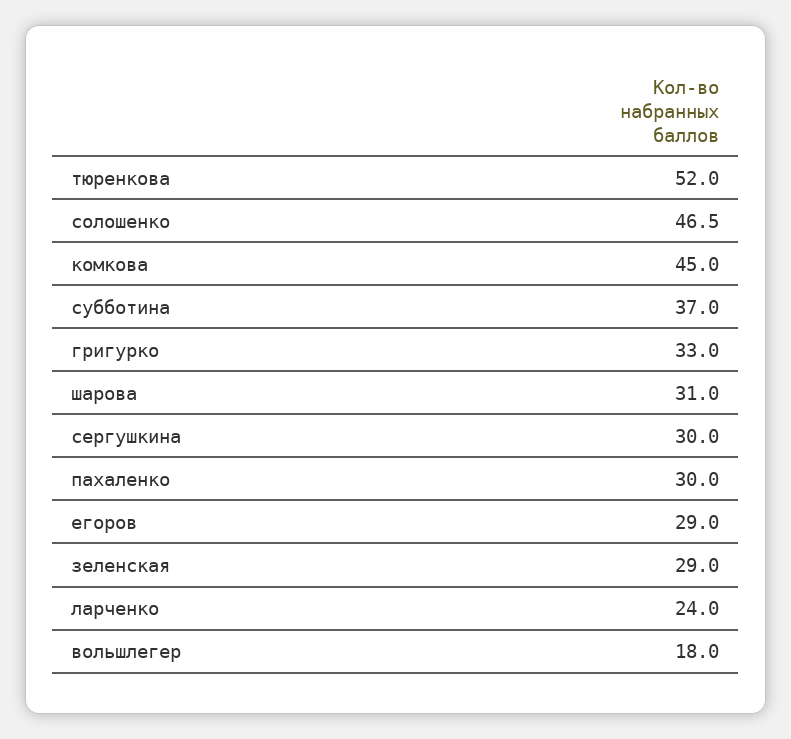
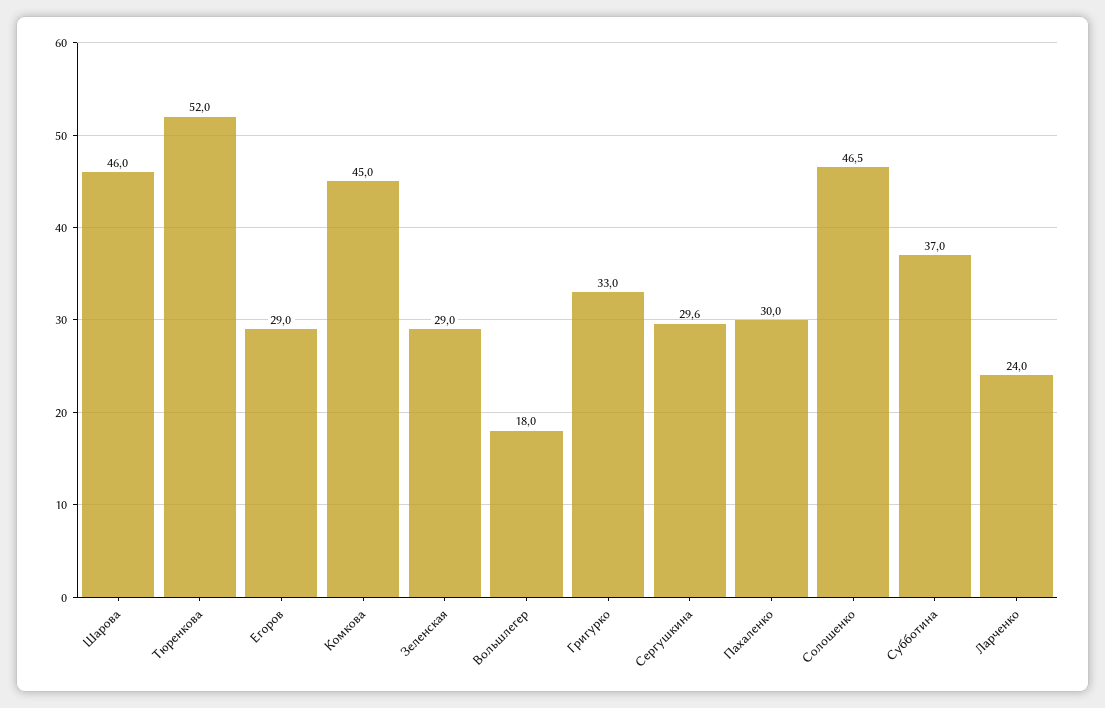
  {
    "тюренкова": 52,
    "солошенко": 46.5,
    "комкова": 45,
    "субботина": 37,
    "григурко": 33,
-   "шарова": 31,
+   "шарова": 46,
-   "сергушкина": 30,
+   "сергушкина": 29.6,
    "пахаленко": 30,
    "егоров": 29,
    "зеленская": 29,
    "ларченко": 24,
    "вольшлегер": 18
  }

